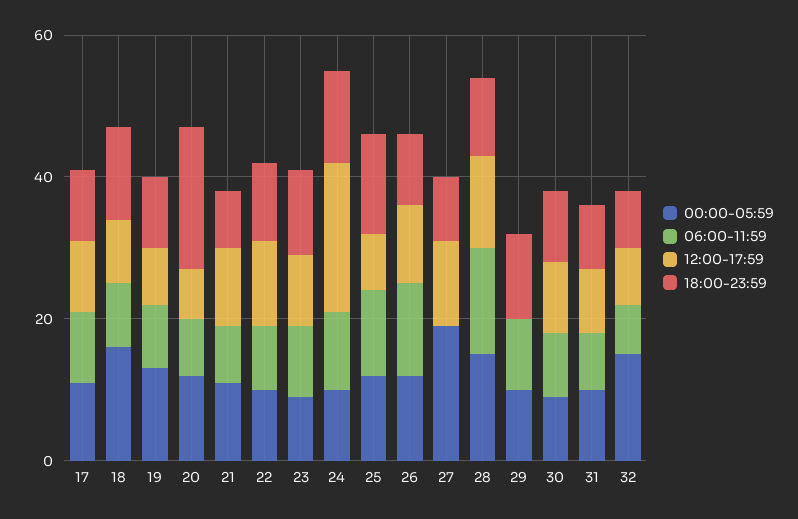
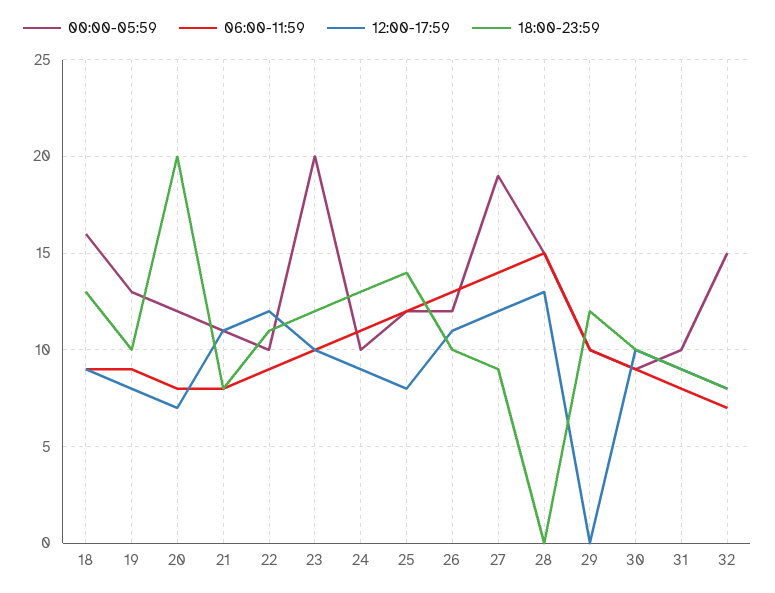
  {
    "00:00-05:59": {
-     "17": 10,
      "18": 16,
      "19": 13,
      "20": 12,
      "21": 11,
      "22": 10,
-     "23": 10,
+     "23": 20,
      "24": 10,
      "25": 12,
      "26": 12,
      "27": 19,
      "28": 15,
      "29": 10,
      "30": 9,
      "31": 10,
      "32": 15
    },
    "06:00-11:59": {
-     "17": 10,
      "18": 9,
      "19": 9,
      "20": 8,
      "21": 8,
      "22": 9,
      "23": 10,
      "24": 11,
      "25": 12,
      "26": 13,
-     "27": 0,
+     "27": 14,
      "28": 15,
      "29": 10,
      "30": 9,
      "31": 8,
      "32": 7
    },
    "12:00-17:59": {
-     "17": 10,
      "18": 9,
      "19": 8,
      "20": 7,
      "21": 11,
      "22": 12,
      "23": 10,
-     "24": 20,
+     "24": 9,
      "25": 8,
      "26": 11,
      "27": 12,
      "28": 13,
      "29": 0,
      "30": 10,
      "31": 9,
      "32": 8
    },
    "18:00-23:59": {
-     "17": 10,
      "18": 13,
      "19": 10,
      "20": 20,
      "21": 8,
      "22": 11,
      "23": 12,
      "24": 13,
      "25": 14,
      "26": 10,
      "27": 9,
-     "28": 10,
+     "28": 0,
      "29": 12,
      "30": 10,
      "31": 9,
      "32": 8
    }
  }

